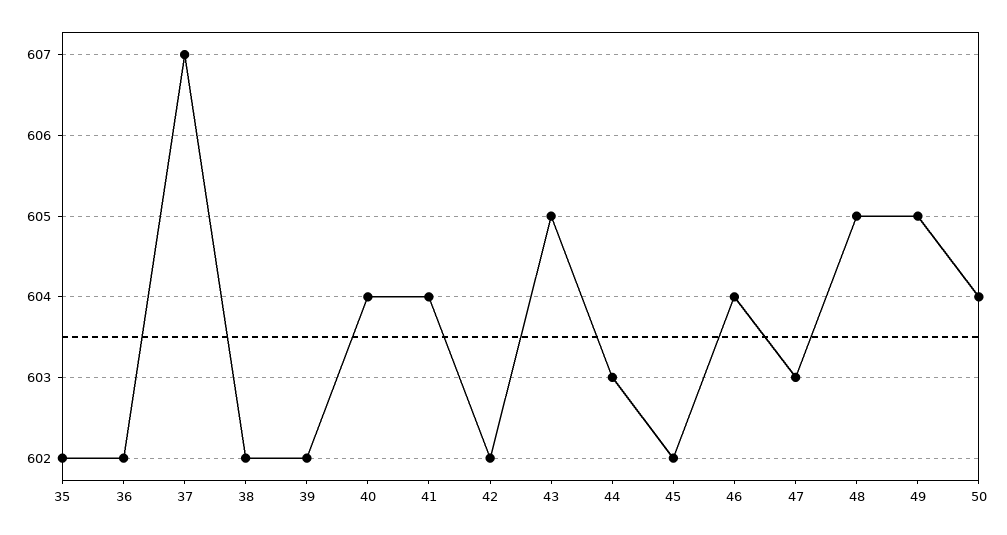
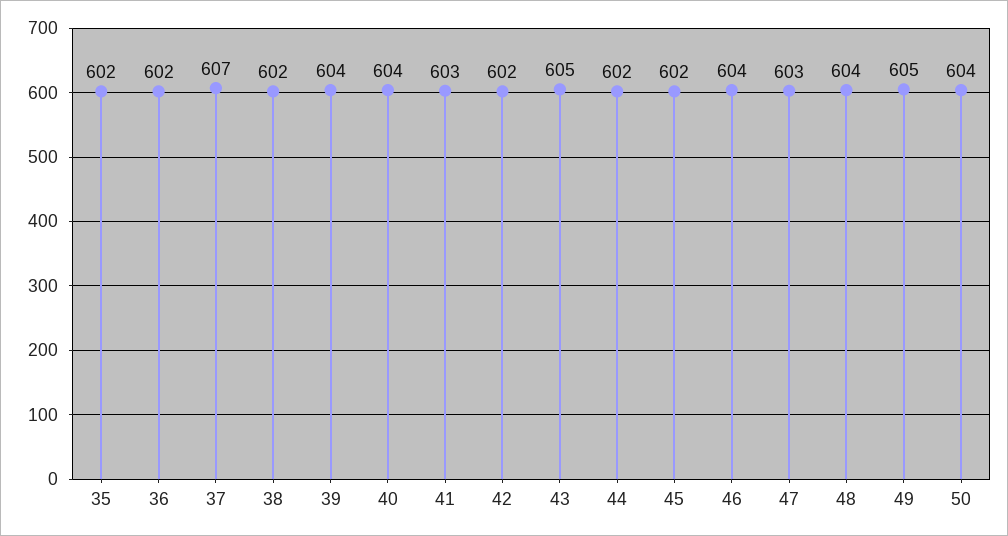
  {
    "35": 602,
    "36": 602,
    "37": 607,
    "38": 602,
-   "39": 602,
+   "39": 604,
    "40": 604,
-   "41": 604,
+   "41": 603,
    "42": 602,
    "43": 605,
-   "44": 603,
+   "44": 602,
    "45": 602,
    "46": 604,
    "47": 603,
-   "48": 605,
+   "48": 604,
    "49": 605,
    "50": 604
  }

